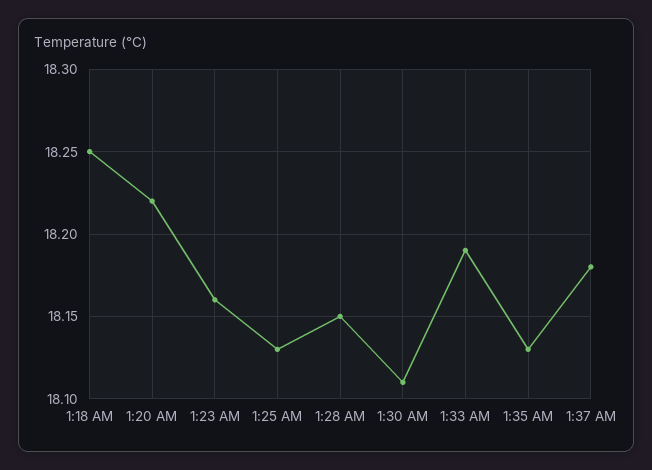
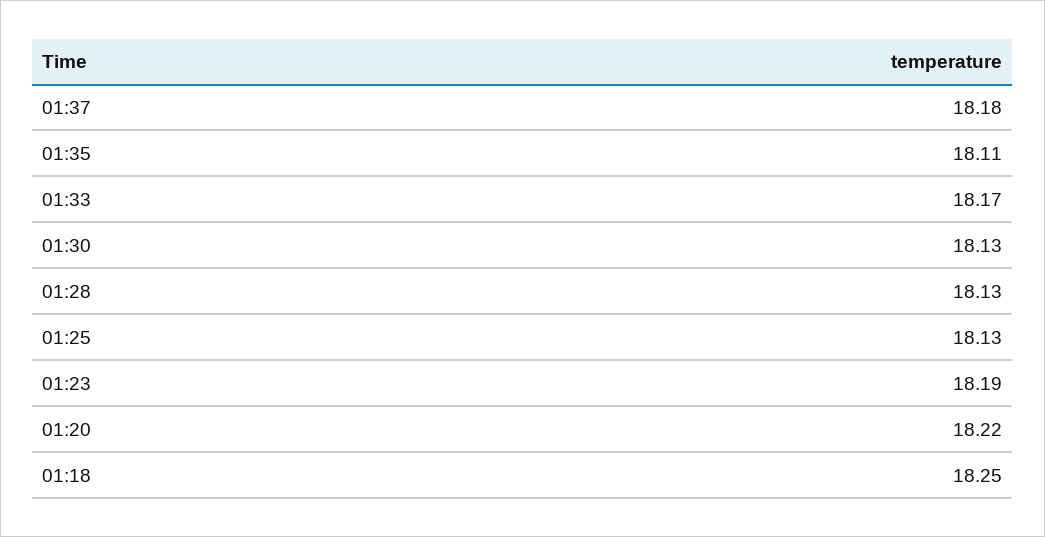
  {
    "1:18 AM": 18.25,
    "1:20 AM": 18.22,
-   "1:23 AM": 18.16,
+   "1:23 AM": 18.19,
    "1:25 AM": 18.13,
-   "1:28 AM": 18.15,
+   "1:28 AM": 18.13,
-   "1:30 AM": 18.11,
+   "1:30 AM": 18.13,
-   "1:33 AM": 18.19,
+   "1:33 AM": 18.17,
-   "1:35 AM": 18.13,
+   "1:35 AM": 18.11,
    "1:37 AM": 18.18
  }

